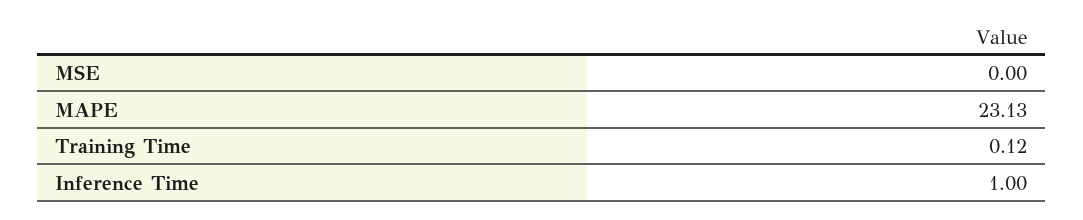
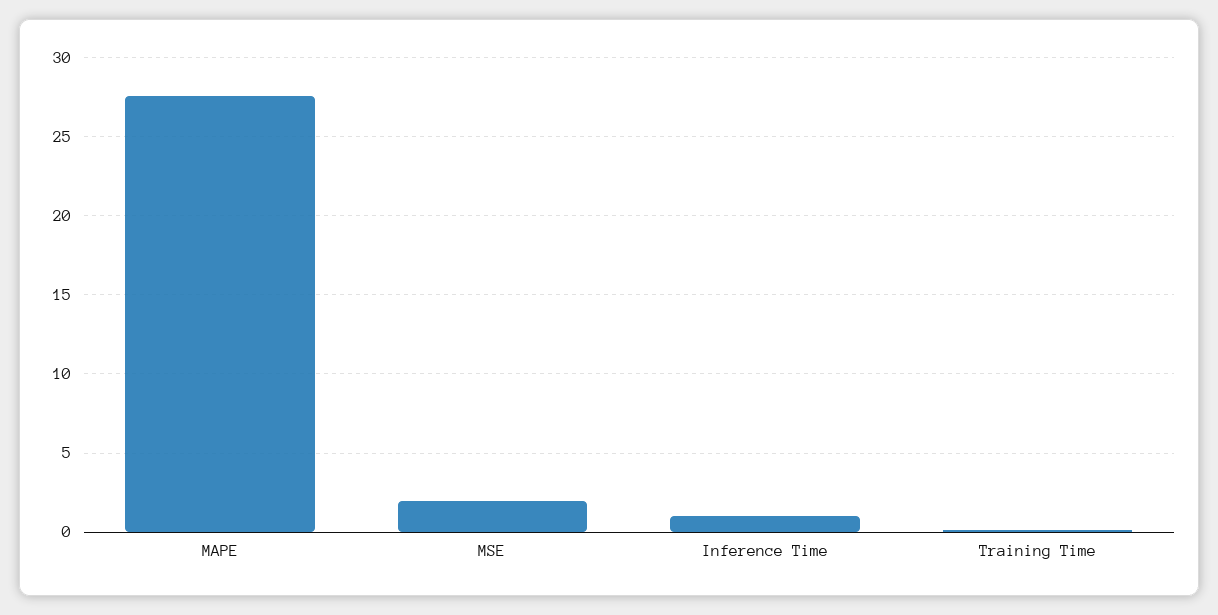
  {
-   "MSE": 0,
+   "MSE": 2,
-   "MAPE": 23.13,
+   "MAPE": 27.5,
    "Training Time": 0.12,
    "Inference Time": 1
  }

